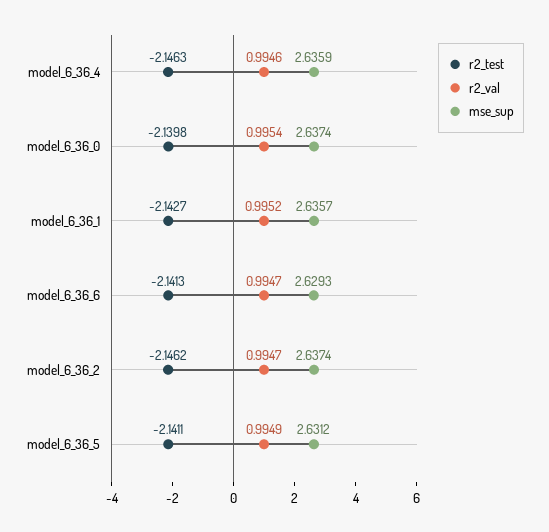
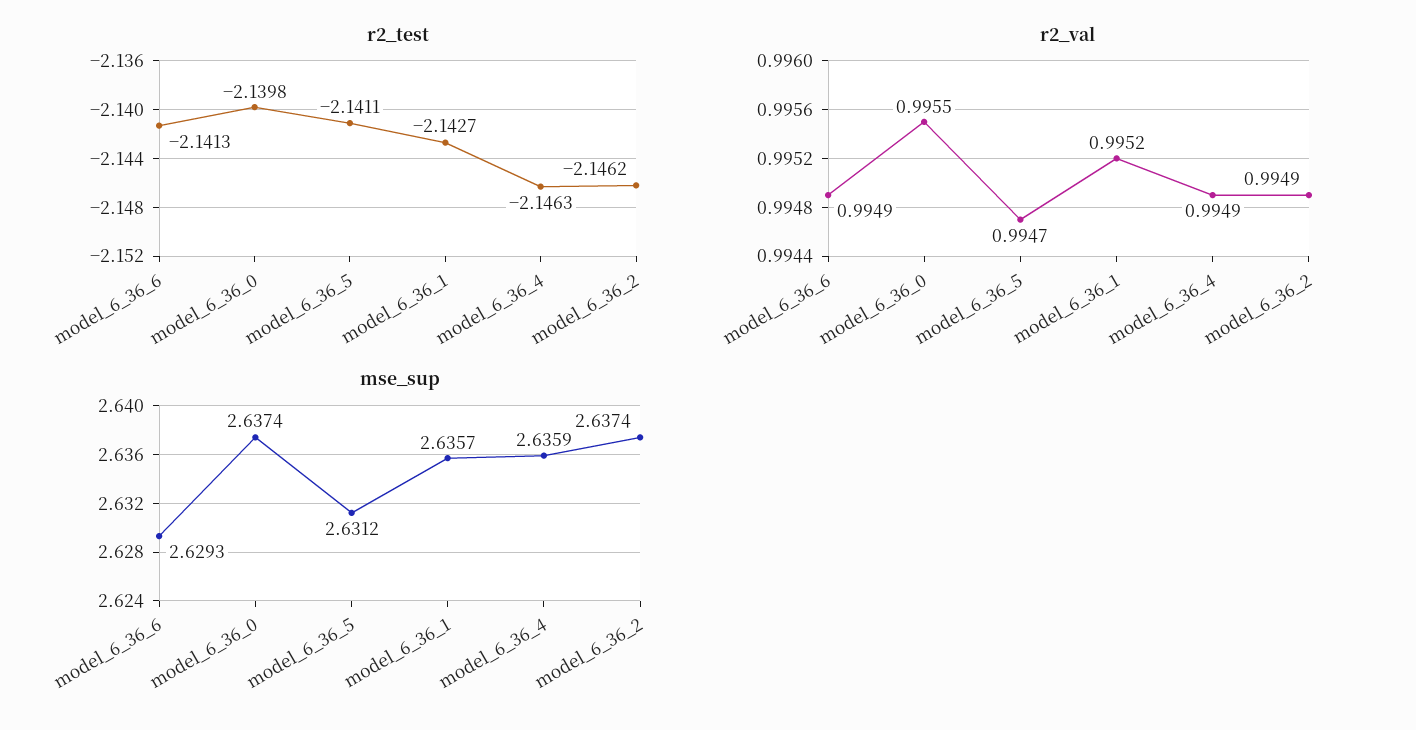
  {
    "r2_test": {
      "model_6_36_4": -2.1463,
      "model_6_36_0": -2.1398,
      "model_6_36_1": -2.1427,
      "model_6_36_6": -2.1413,
      "model_6_36_2": -2.1462,
      "model_6_36_5": -2.1411
    },
    "r2_val": {
-     "model_6_36_4": 0.9946,
+     "model_6_36_4": 0.9949,
-     "model_6_36_0": 0.9954,
+     "model_6_36_0": 0.9955,
      "model_6_36_1": 0.9952,
-     "model_6_36_6": 0.9947,
+     "model_6_36_6": 0.9949,
-     "model_6_36_2": 0.9947,
+     "model_6_36_2": 0.9949,
-     "model_6_36_5": 0.9949
+     "model_6_36_5": 0.9947
    },
    "mse_sup": {
      "model_6_36_4": 2.6359,
      "model_6_36_0": 2.6374,
      "model_6_36_1": 2.6357,
      "model_6_36_6": 2.6293,
      "model_6_36_2": 2.6374,
      "model_6_36_5": 2.6312
    }
  }

